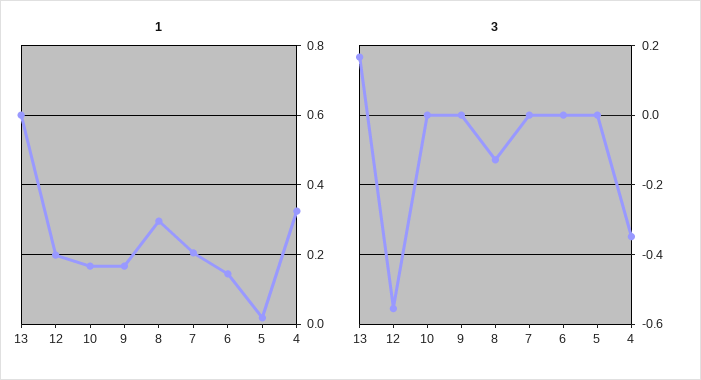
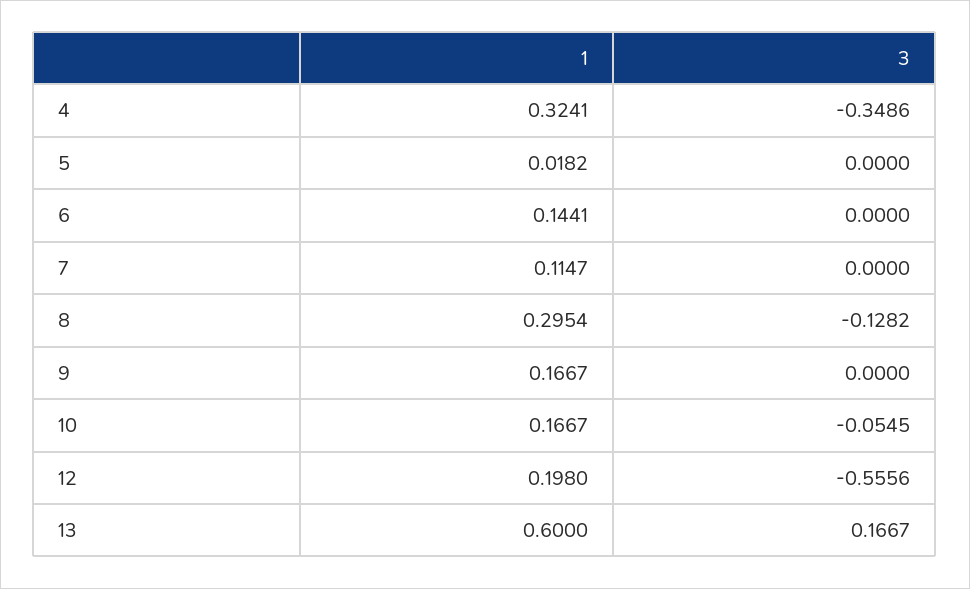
  {
    "1": {
      "13": 0.6,
      "12": 0.198,
      "10": 0.1667,
      "9": 0.1667,
      "8": 0.2954,
-     "7": 0.2,
+     "7": 0.1147,
      "6": 0.1441,
      "5": 0.0182,
      "4": 0.3241
    },
    "3": {
      "13": 0.1667,
      "12": -0.5556,
-     "10": 0,
+     "10": -0.0545,
      "9": 0,
      "8": -0.1282,
      "7": 0,
      "6": 0,
      "5": 0,
      "4": -0.3486
    }
  }

